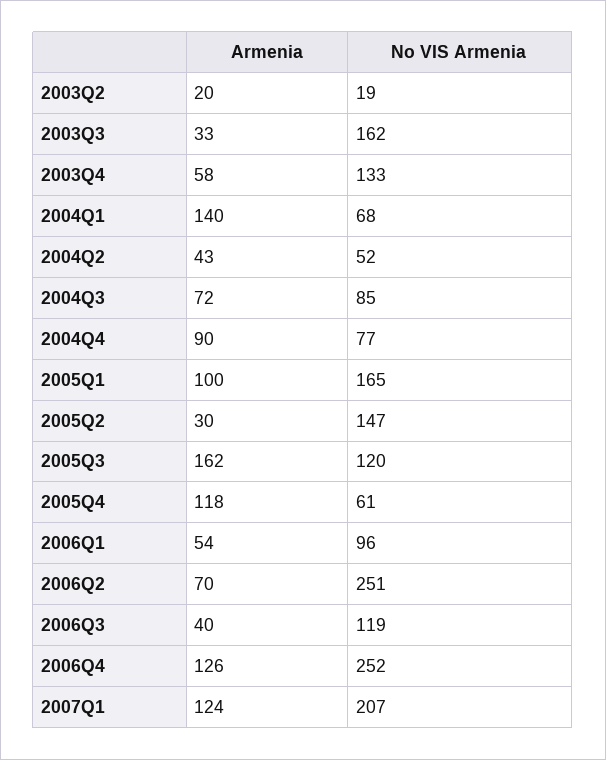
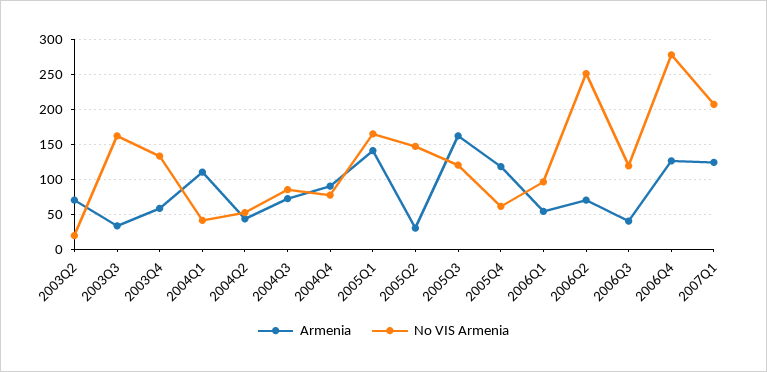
  {
    "Armenia": {
-     "2003Q2": 20,
+     "2003Q2": 70,
      "2003Q3": 33,
      "2003Q4": 58,
-     "2004Q1": 140,
+     "2004Q1": 110,
      "2004Q2": 43,
      "2004Q3": 72,
      "2004Q4": 90,
-     "2005Q1": 100,
+     "2005Q1": 140,
      "2005Q2": 30,
      "2005Q3": 162,
      "2005Q4": 118,
      "2006Q1": 54,
      "2006Q2": 70,
      "2006Q3": 40,
      "2006Q4": 126,
      "2007Q1": 124
    },
    "No VIS Armenia": {
      "2003Q2": 19,
      "2003Q3": 162,
      "2003Q4": 133,
-     "2004Q1": 68,
+     "2004Q1": 40,
      "2004Q2": 52,
      "2004Q3": 85,
      "2004Q4": 77,
      "2005Q1": 165,
      "2005Q2": 147,
      "2005Q3": 120,
      "2005Q4": 61,
      "2006Q1": 96,
      "2006Q2": 251,
      "2006Q3": 119,
-     "2006Q4": 252,
+     "2006Q4": 280,
      "2007Q1": 207
    }
  }

